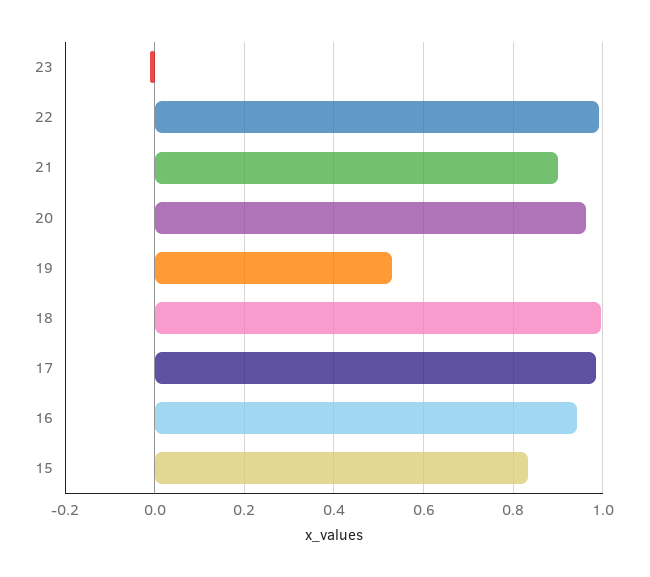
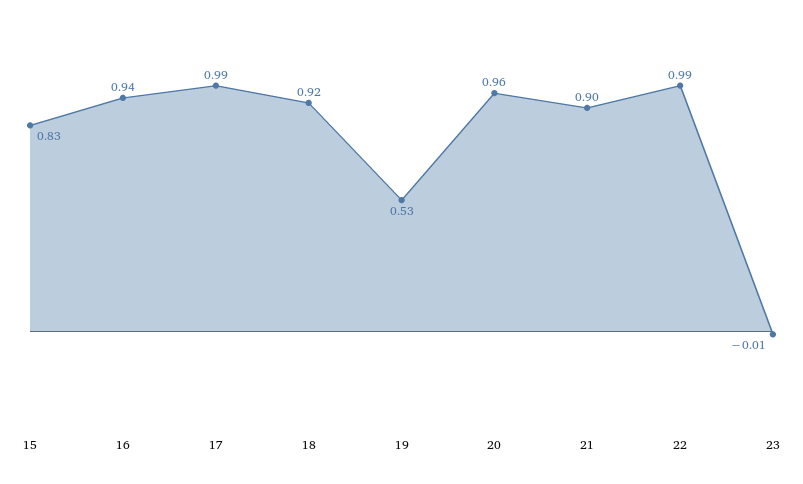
  {
    "23": -0.01,
    "22": 0.99,
    "21": 0.9,
    "20": 0.96,
    "19": 0.53,
-   "18": 1,
+   "18": 0.92,
    "17": 0.99,
    "16": 0.94,
    "15": 0.83
  }

